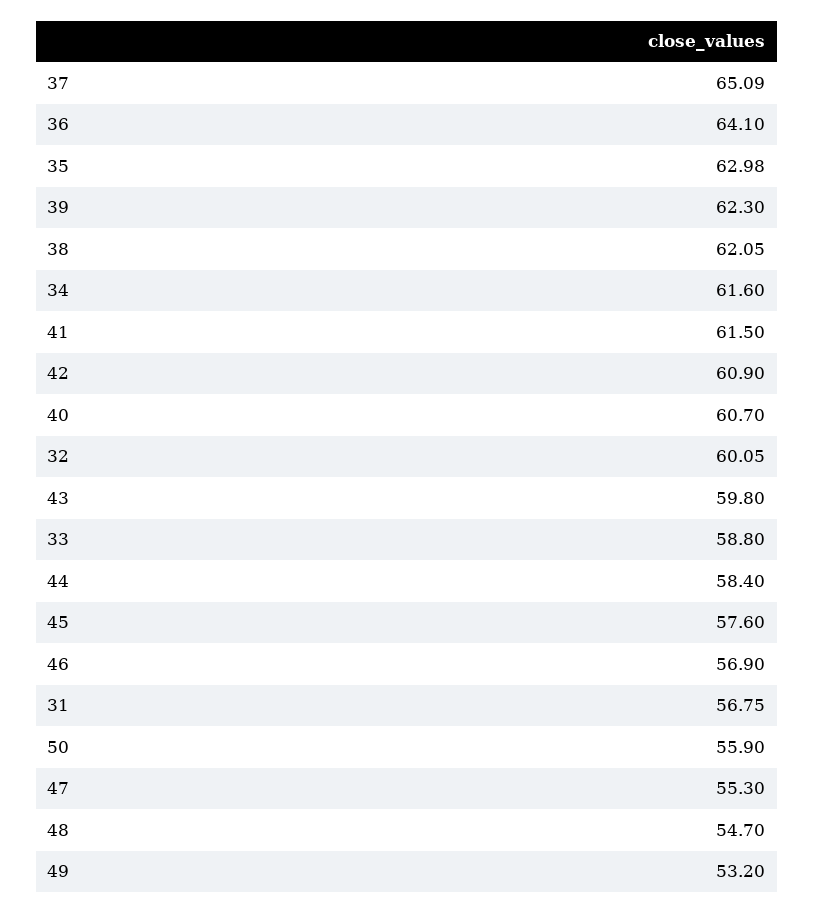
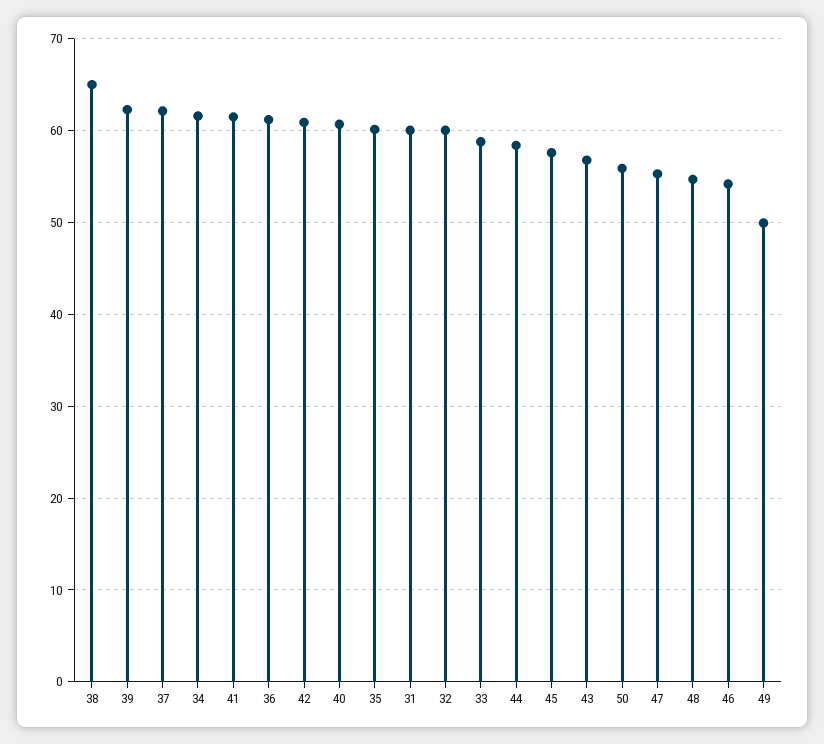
  {
-   "37": 65.09,
+   "37": 62,
-   "36": 64.1,
+   "36": 61,
-   "35": 62.98,
+   "35": 60,
    "39": 62.3,
-   "38": 62.05,
+   "38": 65,
    "34": 61.6,
    "41": 61.5,
    "42": 60.9,
    "40": 60.7,
    "32": 60.05,
-   "43": 59.8,
+   "43": 57,
    "33": 58.8,
    "44": 58.4,
    "45": 57.6,
-   "46": 56.9,
+   "46": 54,
-   "31": 56.75,
+   "31": 60,
    "50": 55.9,
    "47": 55.3,
    "48": 54.7,
-   "49": 53.2
+   "49": 50
  }

